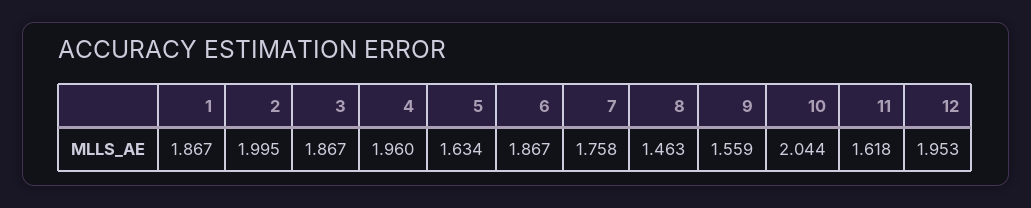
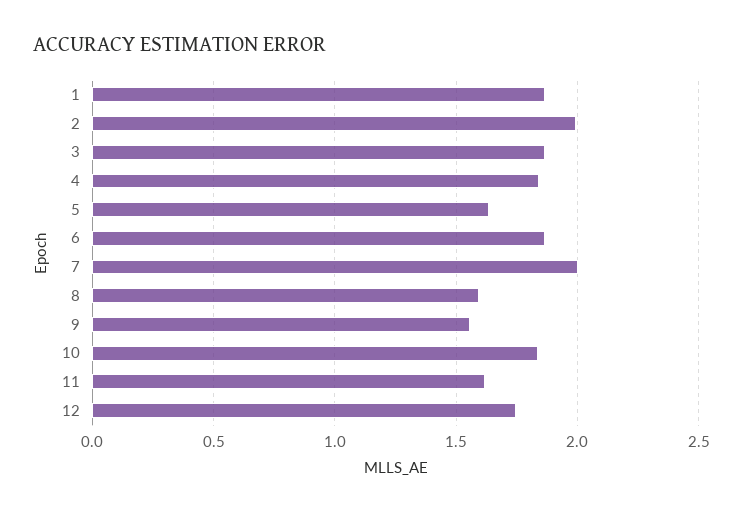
  {
    "1": 1.867,
    "2": 1.995,
    "3": 1.867,
-   "4": 1.96,
+   "4": 1.85,
    "5": 1.634,
    "6": 1.867,
-   "7": 1.758,
+   "7": 2,
-   "8": 1.463,
+   "8": 1.6,
    "9": 1.559,
-   "10": 2.044,
+   "10": 1.85,
    "11": 1.618,
-   "12": 1.953
+   "12": 1.75
  }

